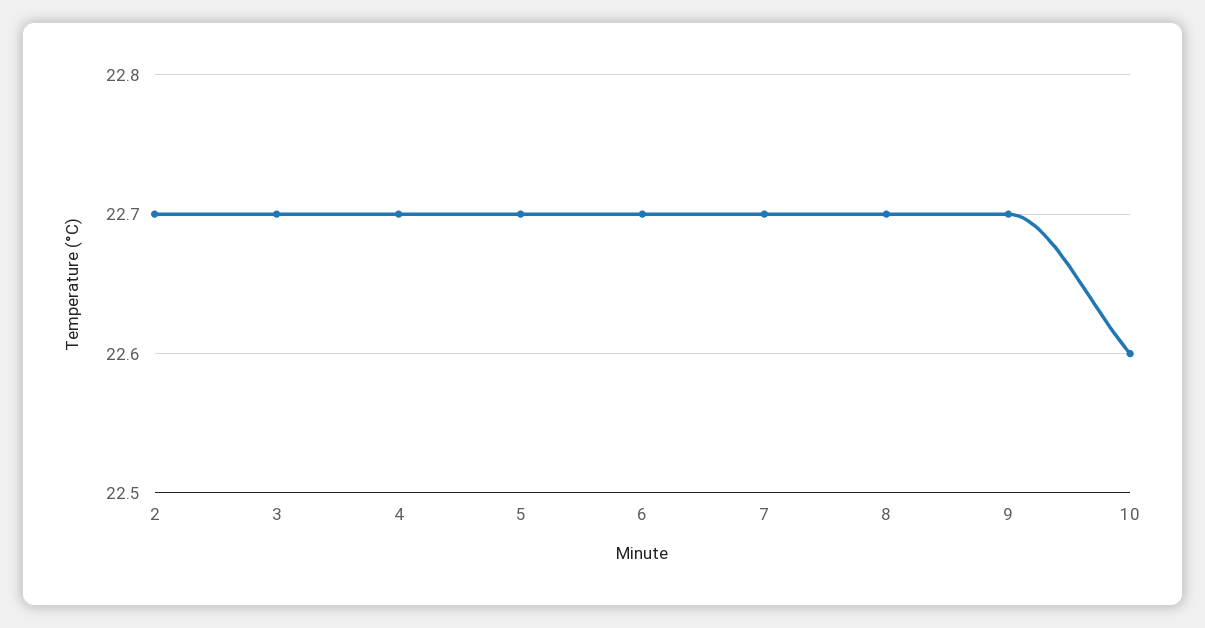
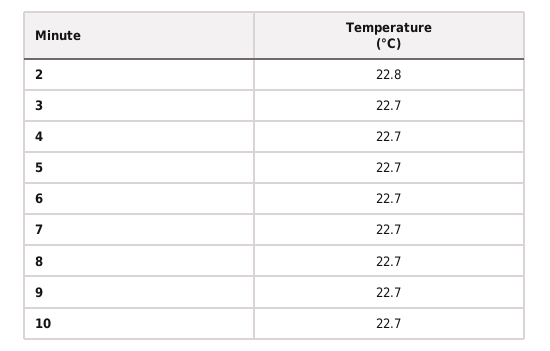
  {
-   "2": 22.7,
+   "2": 22.8,
    "3": 22.7,
    "4": 22.7,
    "5": 22.7,
    "6": 22.7,
    "7": 22.7,
    "8": 22.7,
    "9": 22.7,
-   "10": 22.6
+   "10": 22.7
  }

